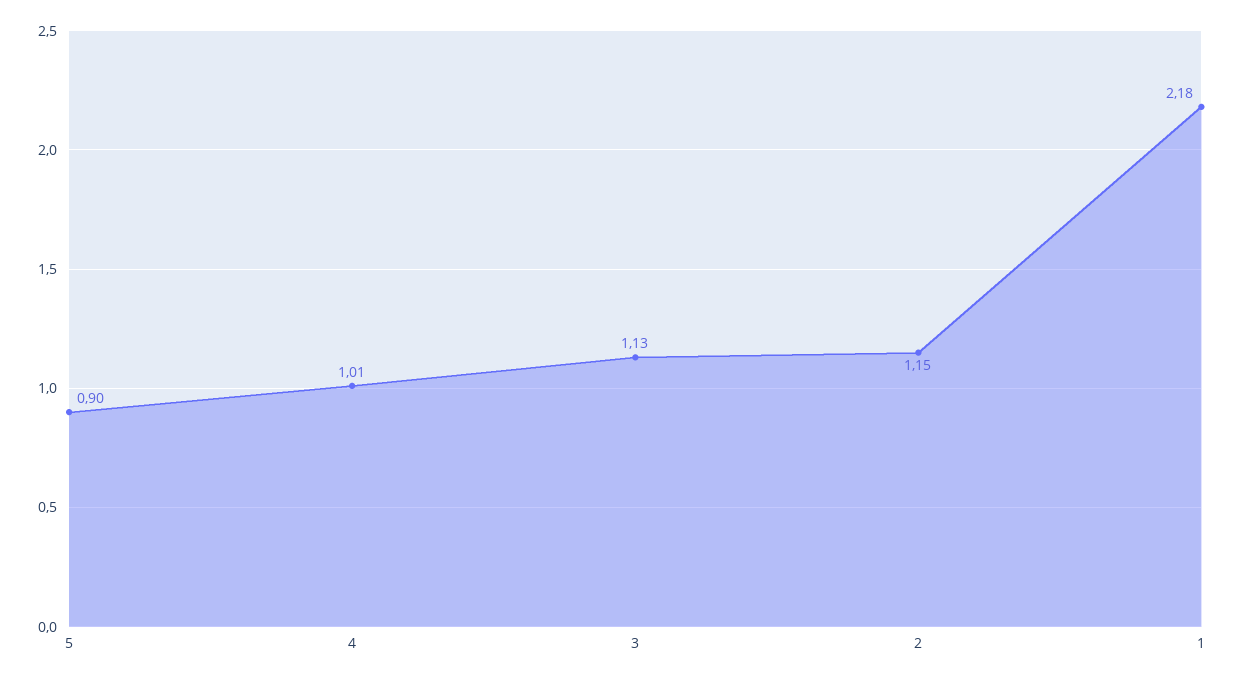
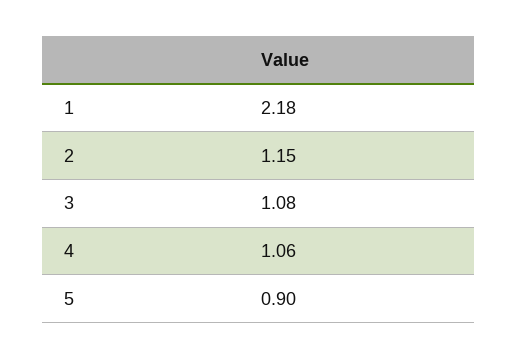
  {
    "5": 0.9,
-   "4": 1.01,
+   "4": 1.06,
-   "3": 1.13,
+   "3": 1.08,
    "2": 1.15,
    "1": 2.18
  }

